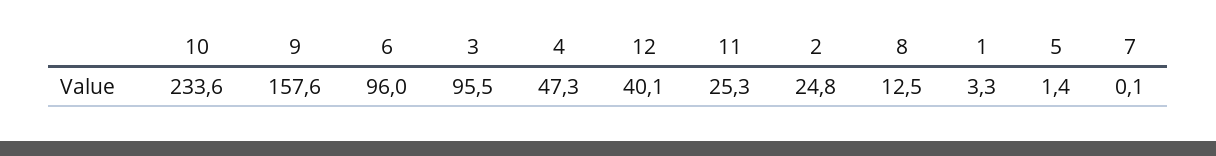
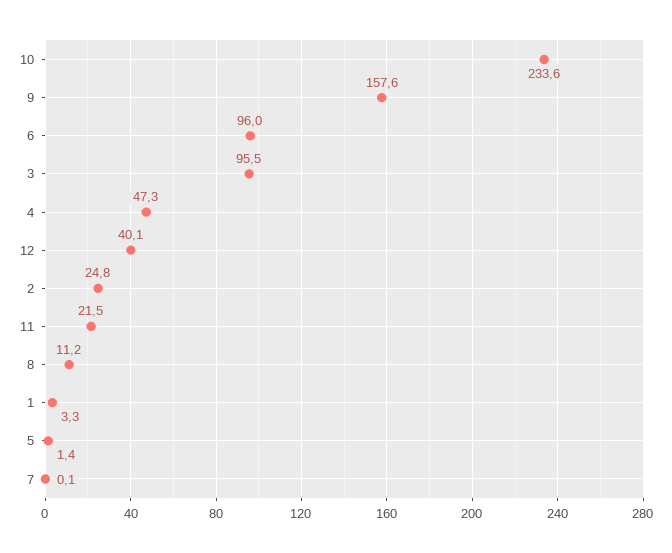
  {
    "10": 233.6,
    "9": 157.6,
    "6": 96,
    "3": 95.5,
    "4": 47.3,
    "12": 40.1,
-   "11": 25.3,
+   "11": 21.5,
    "2": 24.8,
-   "8": 12.5,
+   "8": 11.2,
    "1": 3.3,
    "5": 1.4,
    "7": 0.1
  }

